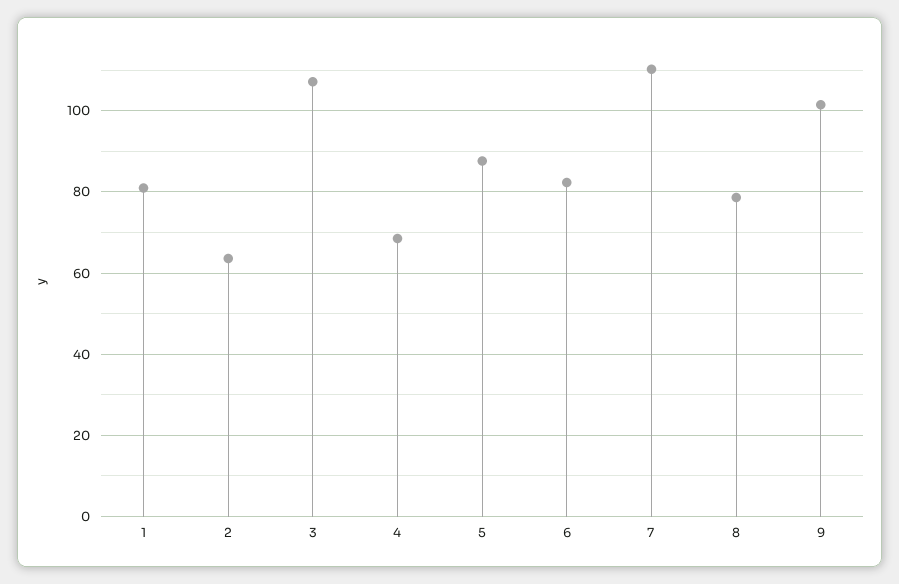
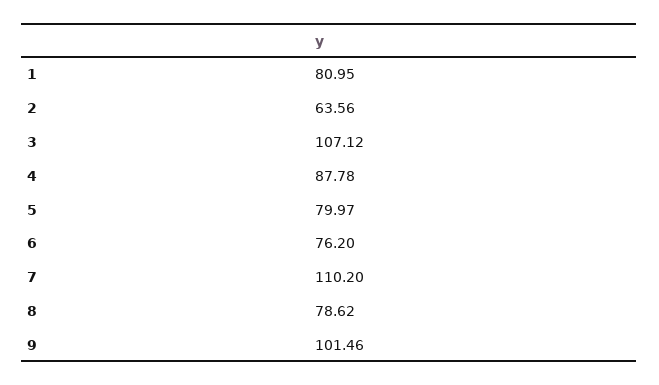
  {
    "1": 80.95,
    "2": 63.56,
    "3": 107.12,
-   "4": 68,
+   "4": 87.78,
-   "5": 88,
+   "5": 79.97,
-   "6": 82,
+   "6": 76.2,
    "7": 110.2,
    "8": 78.62,
    "9": 101.46
  }

